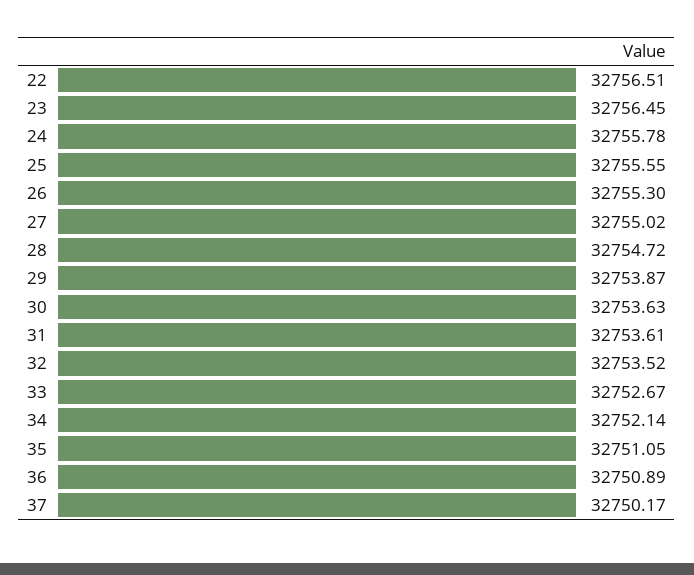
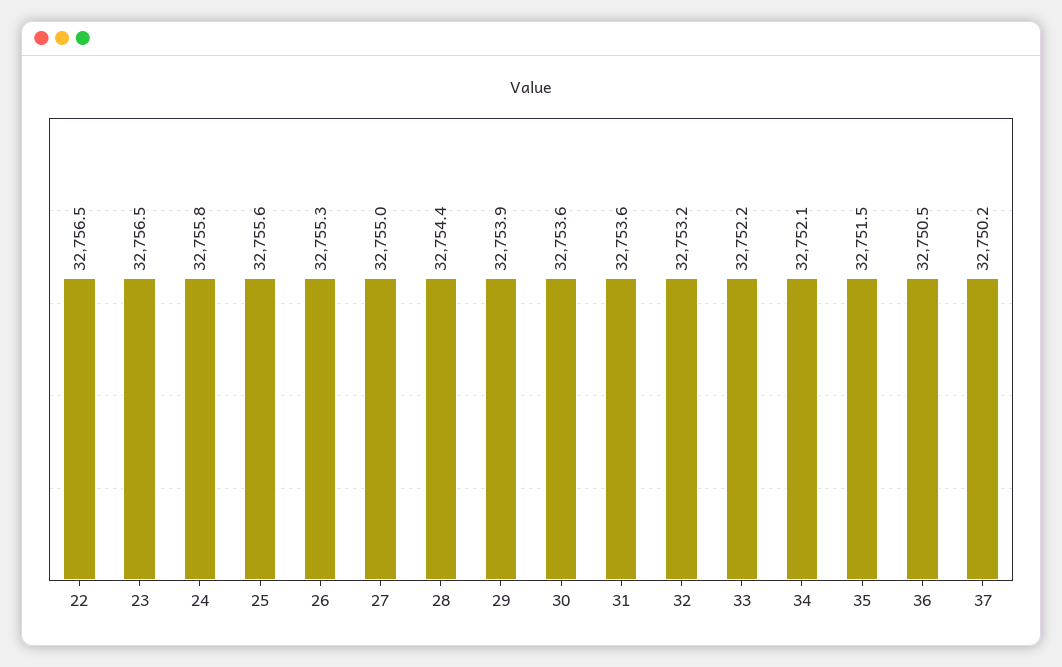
  {
    "22": 32756.51,
    "23": 32756.45,
    "24": 32755.78,
    "25": 32755.55,
    "26": 32755.3,
    "27": 32755.02,
-   "28": 32754.72,
+   "28": 32754.4,
    "29": 32753.87,
    "30": 32753.63,
    "31": 32753.61,
-   "32": 32753.52,
+   "32": 32753.2,
-   "33": 32752.67,
+   "33": 32752.2,
    "34": 32752.14,
-   "35": 32751.05,
+   "35": 32751.5,
-   "36": 32750.89,
+   "36": 32750.5,
    "37": 32750.17
  }

